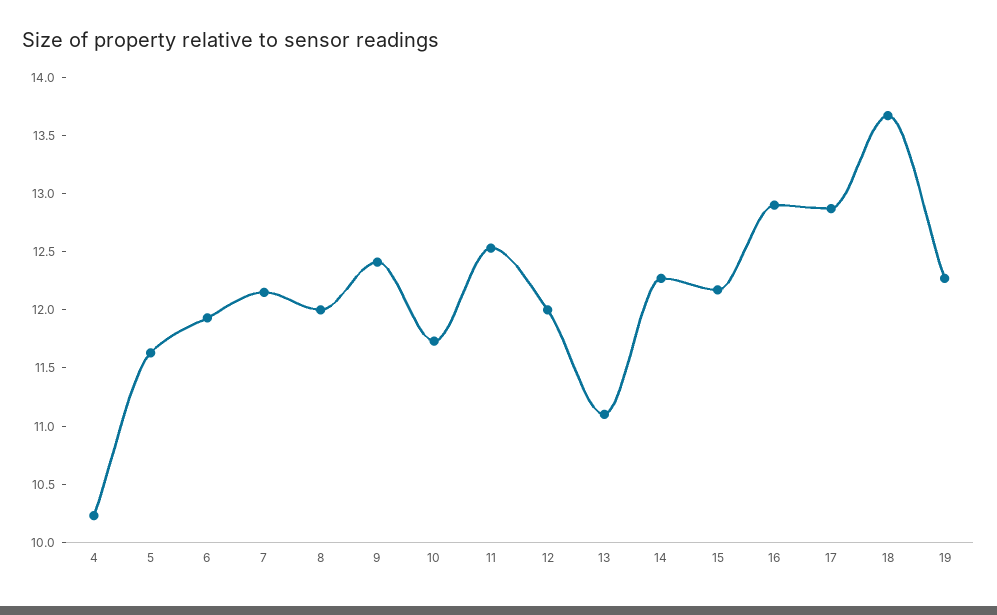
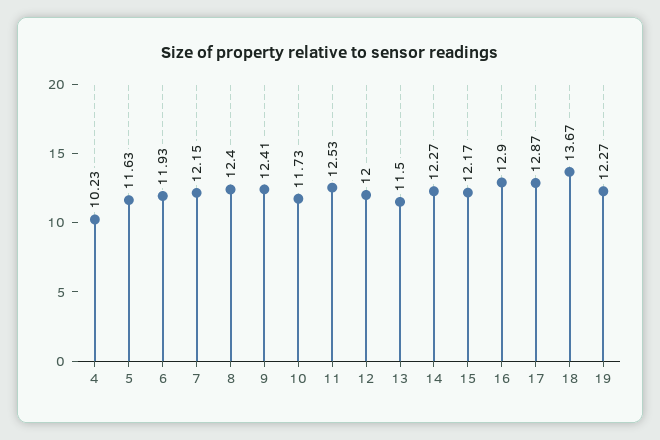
  {
    "4": 10.23,
    "5": 11.63,
    "6": 11.93,
    "7": 12.15,
-   "8": 12,
+   "8": 12.4,
    "9": 12.41,
    "10": 11.73,
    "11": 12.53,
    "12": 12,
-   "13": 11.1,
+   "13": 11.5,
    "14": 12.27,
    "15": 12.17,
    "16": 12.9,
    "17": 12.87,
    "18": 13.67,
    "19": 12.27
  }

